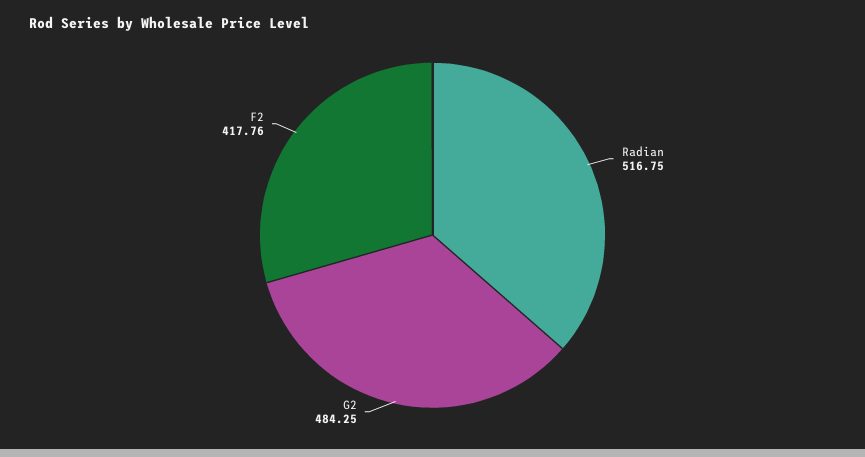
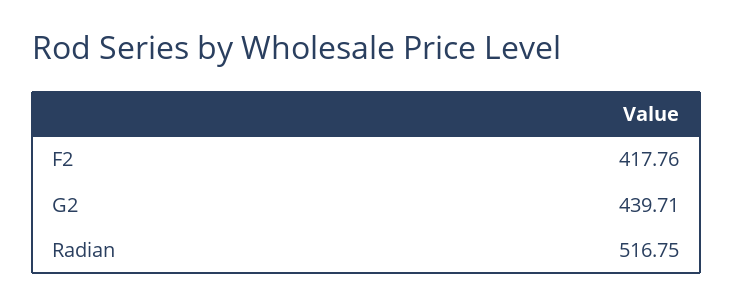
  {
    "Radian": 516.75,
-   "G2": 484.25,
+   "G2": 439.71,
    "F2": 417.76
  }

